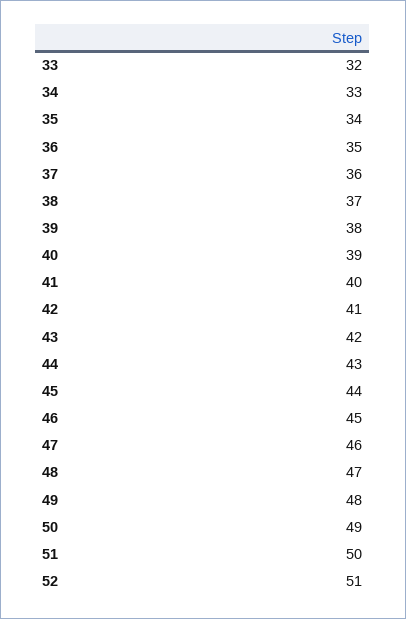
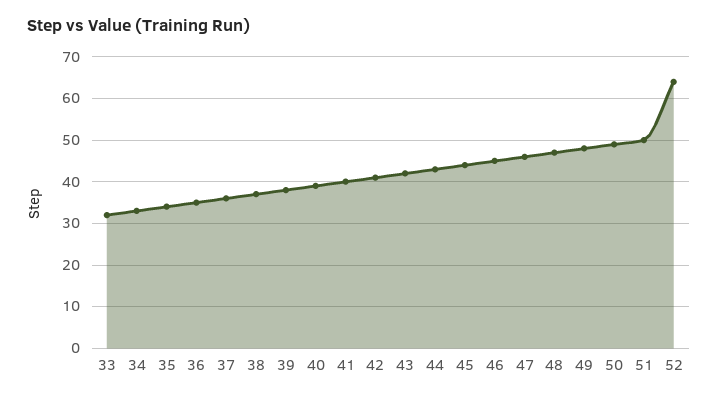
  {
    "33": 32,
    "34": 33,
    "35": 34,
    "36": 35,
    "37": 36,
    "38": 37,
    "39": 38,
    "40": 39,
    "41": 40,
    "42": 41,
    "43": 42,
    "44": 43,
    "45": 44,
    "46": 45,
    "47": 46,
    "48": 47,
    "49": 48,
    "50": 49,
    "51": 50,
-   "52": 51
+   "52": 65
  }

